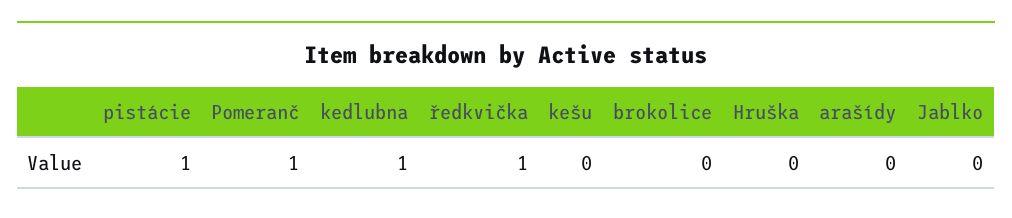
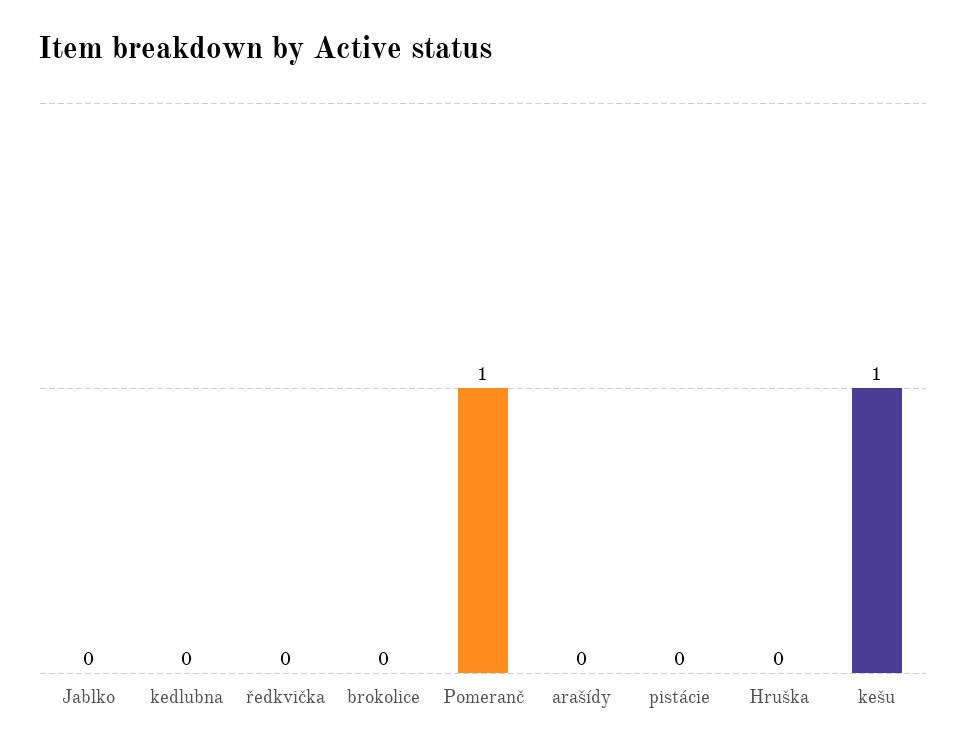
  {
-   "pistácie": 1,
+   "pistácie": 0,
    "Pomeranč": 1,
-   "kedlubna": 1,
+   "kedlubna": 0,
-   "ředkvička": 1,
+   "ředkvička": 0,
-   "kešu": 0,
+   "kešu": 1,
    "brokolice": 0,
    "Hruška": 0,
    "arašídy": 0,
    "Jablko": 0
  }

